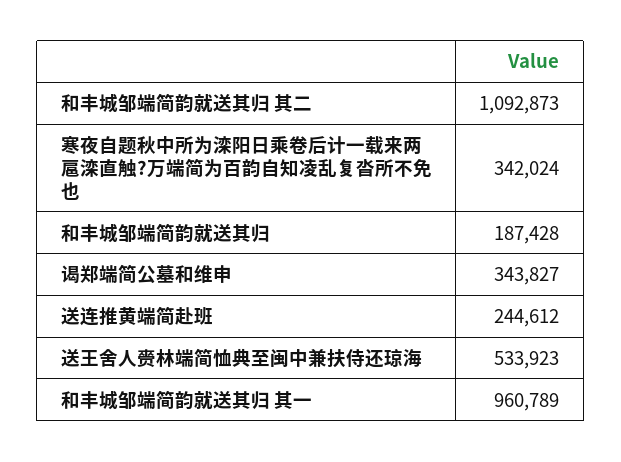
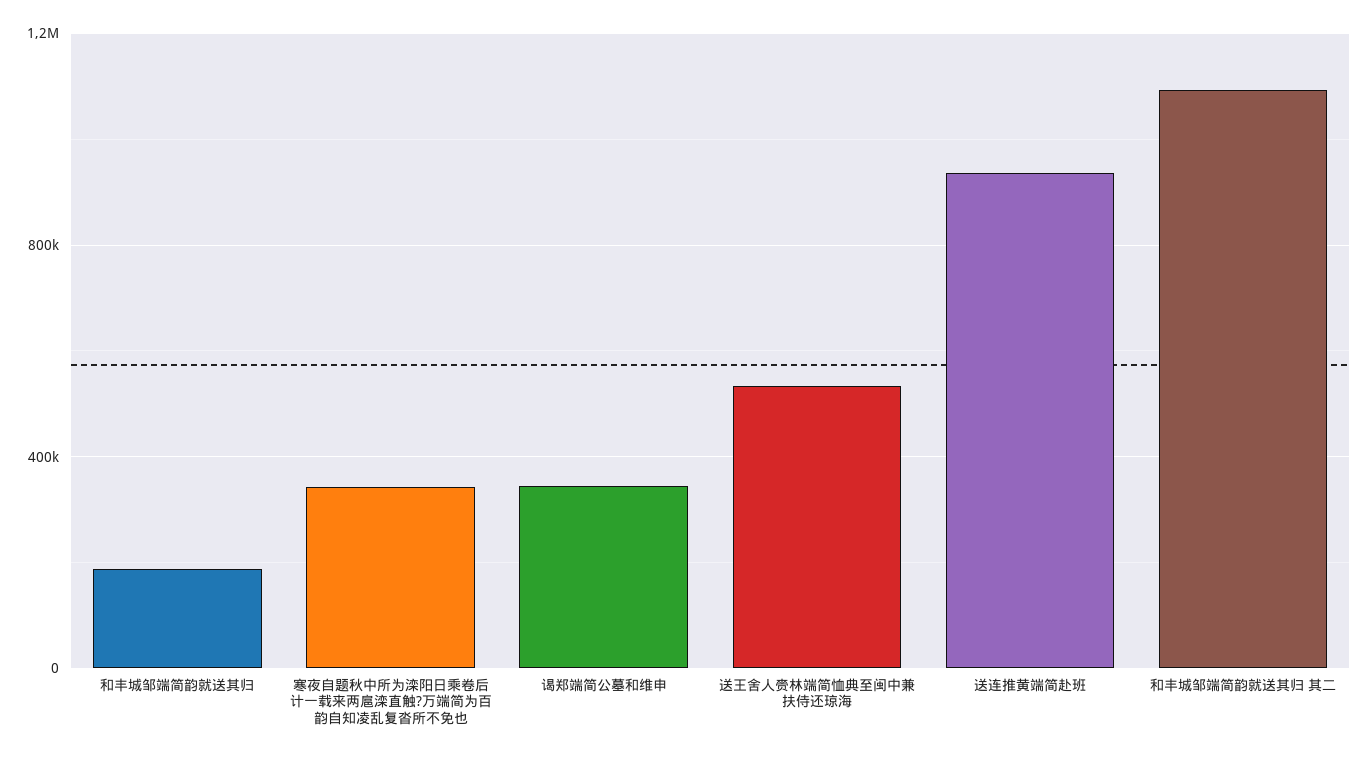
  {
    "和丰城邹端简韵就送其归 其二": 1092873,
    "寒夜自题秋中所为滦阳日乘卷后计一载来两扈滦直触?万端简为百韵自知凌乱复沓所不免也": 342024,
    "和丰城邹端简韵就送其归": 187428,
    "谒郑端简公墓和维申": 343827,
-   "送连推黄端简赴班": 244612,
+   "送连推黄端简赴班": 950000,
-   "送王舍人赍林端简恤典至闽中兼扶侍还琼海": 533923,
+   "送王舍人赍林端简恤典至闽中兼扶侍还琼海": 533923
-   "和丰城邹端简韵就送其归 其一": 960789
  }

